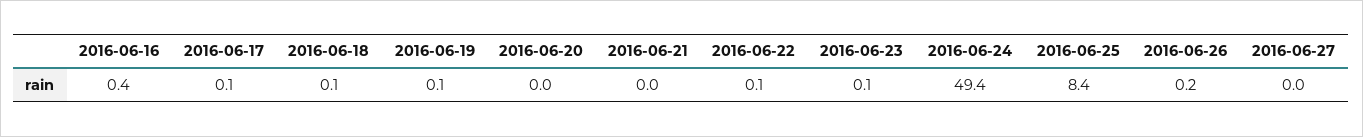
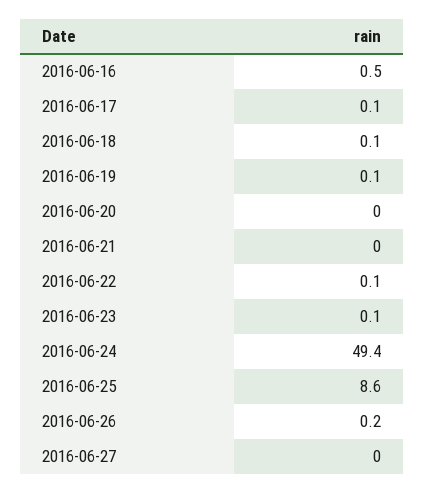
  {
-   "2016-06-16": 0.4,
+   "2016-06-16": 0.5,
    "2016-06-17": 0.1,
    "2016-06-18": 0.1,
    "2016-06-19": 0.1,
    "2016-06-20": 0,
    "2016-06-21": 0,
    "2016-06-22": 0.1,
    "2016-06-23": 0.1,
    "2016-06-24": 49.4,
-   "2016-06-25": 8.4,
+   "2016-06-25": 8.6,
    "2016-06-26": 0.2,
    "2016-06-27": 0
  }

